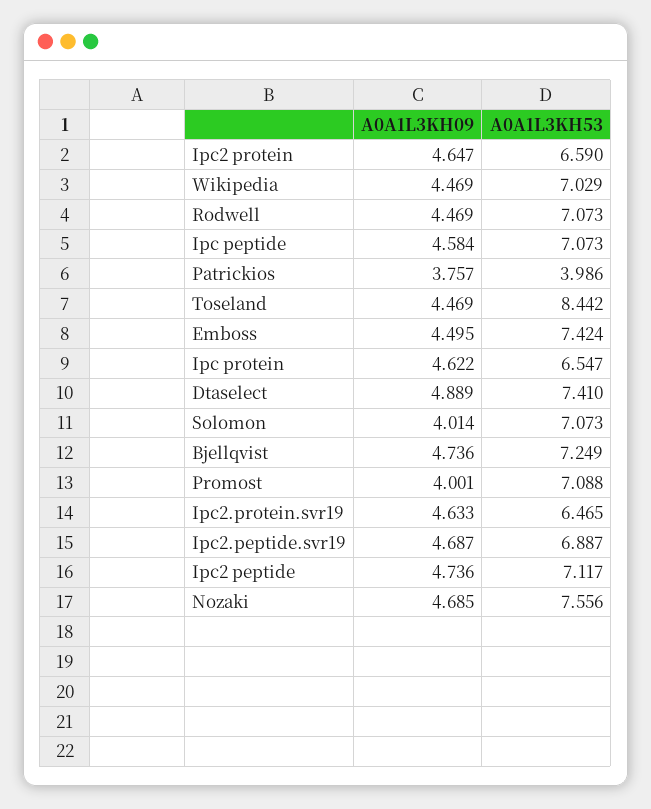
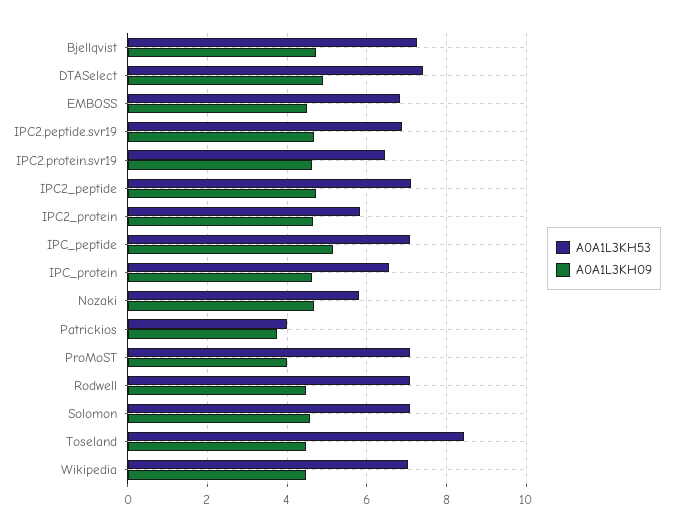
  {
    "A0A1L3KH09": {
      "Ipc2 protein": 4.647,
      "Wikipedia": 4.469,
      "Rodwell": 4.469,
-     "Ipc peptide": 4.584,
+     "Ipc peptide": 5.2,
      "Patrickios": 3.757,
      "Toseland": 4.469,
      "Emboss": 4.495,
      "Ipc protein": 4.622,
      "Dtaselect": 4.889,
-     "Solomon": 4.014,
+     "Solomon": 4.6,
      "Bjellqvist": 4.736,
      "Promost": 4.001,
      "Ipc2.protein.svr19": 4.633,
      "Ipc2.peptide.svr19": 4.687,
      "Ipc2 peptide": 4.736,
      "Nozaki": 4.685
    },
    "A0A1L3KH53": {
-     "Ipc2 protein": 6.59,
+     "Ipc2 protein": 5.8,
      "Wikipedia": 7.029,
      "Rodwell": 7.073,
      "Ipc peptide": 7.073,
      "Patrickios": 3.986,
      "Toseland": 8.442,
-     "Emboss": 7.424,
+     "Emboss": 6.8,
      "Ipc protein": 6.547,
      "Dtaselect": 7.41,
      "Solomon": 7.073,
      "Bjellqvist": 7.249,
      "Promost": 7.088,
      "Ipc2.protein.svr19": 6.465,
      "Ipc2.peptide.svr19": 6.887,
      "Ipc2 peptide": 7.117,
-     "Nozaki": 7.556
+     "Nozaki": 5.8
    }
  }

